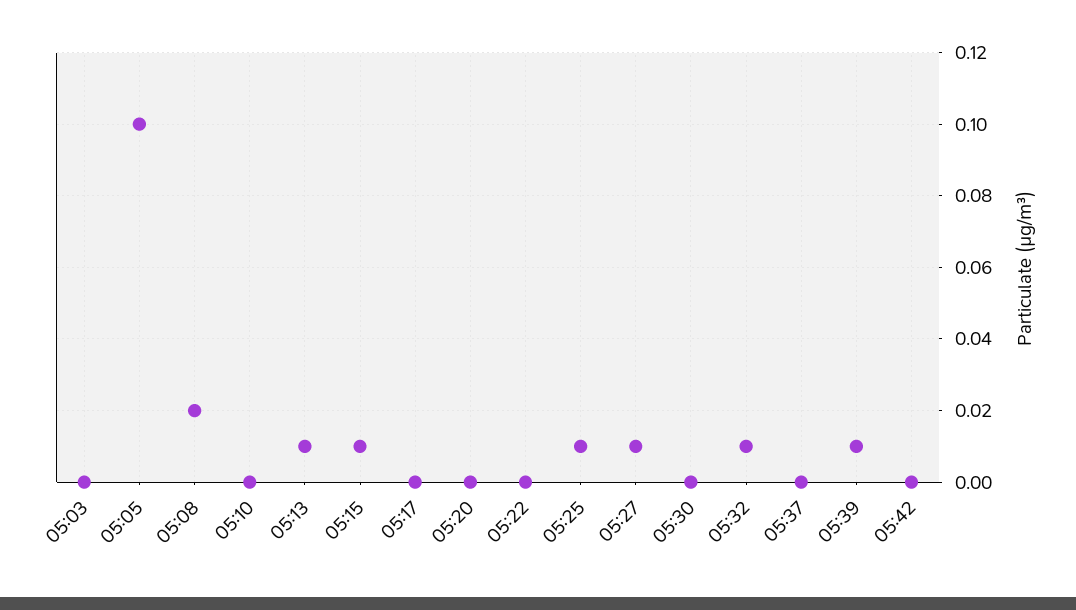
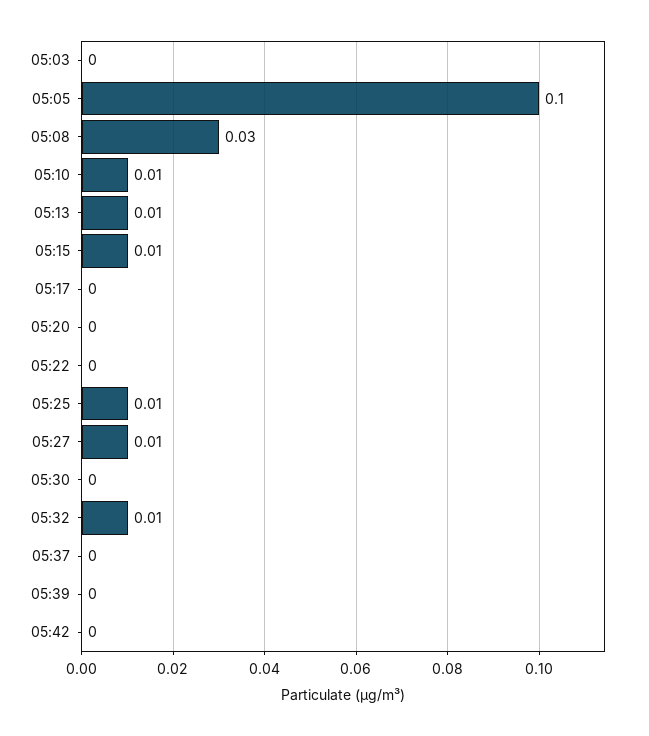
  {
    "05:03": 0,
    "05:05": 0.1,
-   "05:08": 0.02,
+   "05:08": 0.03,
-   "05:10": 0,
+   "05:10": 0.01,
    "05:13": 0.01,
    "05:15": 0.01,
    "05:17": 0,
    "05:20": 0,
    "05:22": 0,
    "05:25": 0.01,
    "05:27": 0.01,
    "05:30": 0,
    "05:32": 0.01,
    "05:37": 0,
-   "05:39": 0.01,
+   "05:39": 0,
    "05:42": 0
  }

